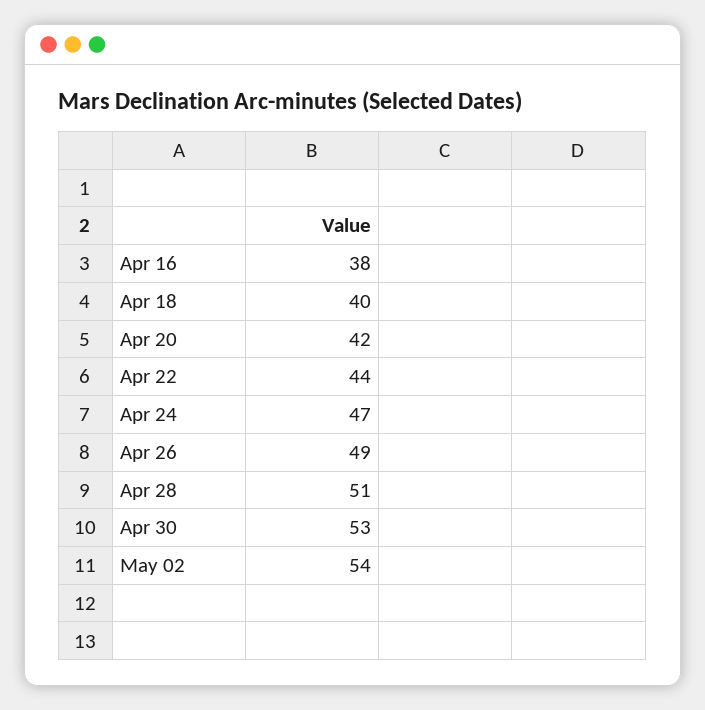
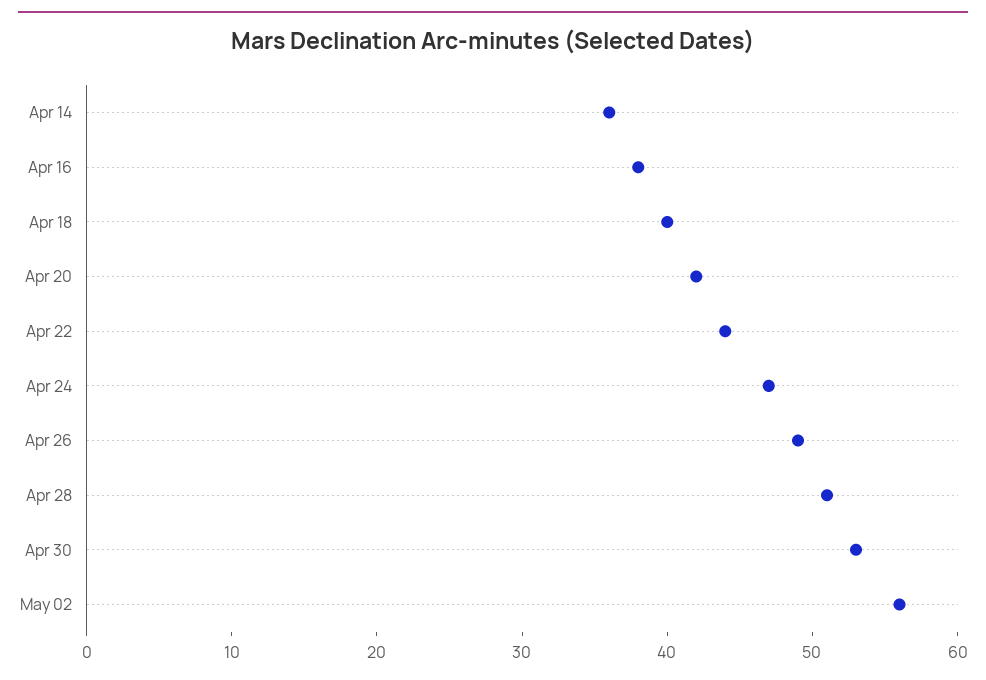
  {
    "Apr 16": 38,
    "Apr 18": 40,
    "Apr 20": 42,
    "Apr 22": 44,
    "Apr 24": 47,
    "Apr 26": 49,
    "Apr 28": 51,
    "Apr 30": 53,
-   "May 02": 54
+   "May 02": 56,
+   "Apr 14": 36
  }

